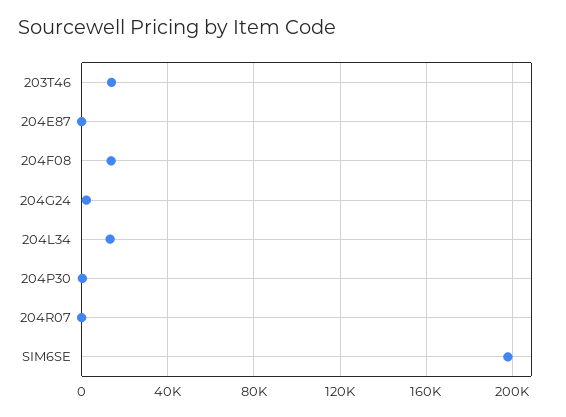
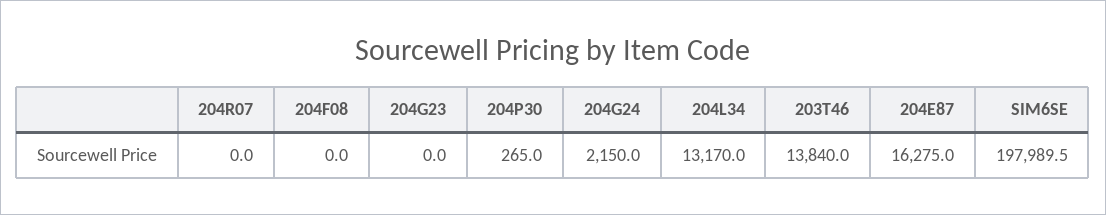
  {
    "203T46": 13840,
-   "204E87": 0,
+   "204E87": 16275,
-   "204F08": 15000,
+   "204F08": 0,
    "204G24": 2150,
    "204L34": 13170,
    "204P30": 265,
    "204R07": 0,
-   "SIM6SE": 197989.5
+   "SIM6SE": 197989.5,
+   "204G23": 0
  }

